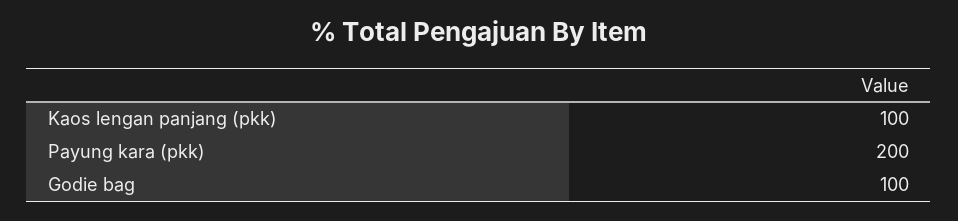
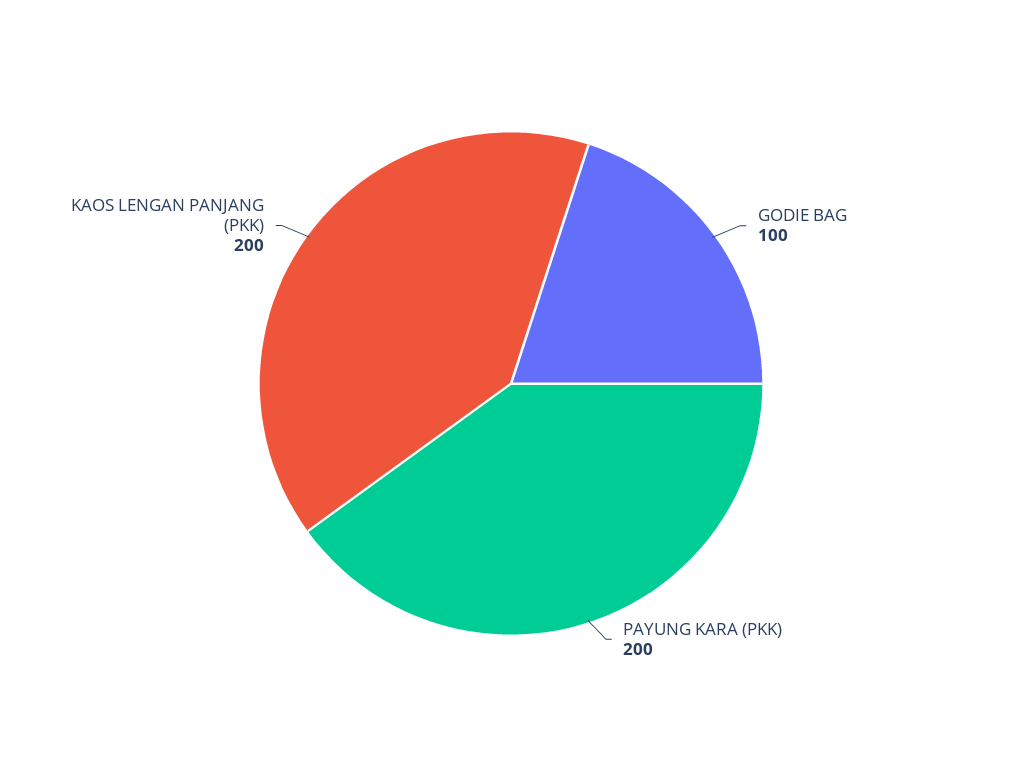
  {
-   "Kaos lengan panjang (pkk)": 100,
+   "Kaos lengan panjang (pkk)": 200,
    "Payung kara (pkk)": 200,
    "Godie bag": 100
  }

